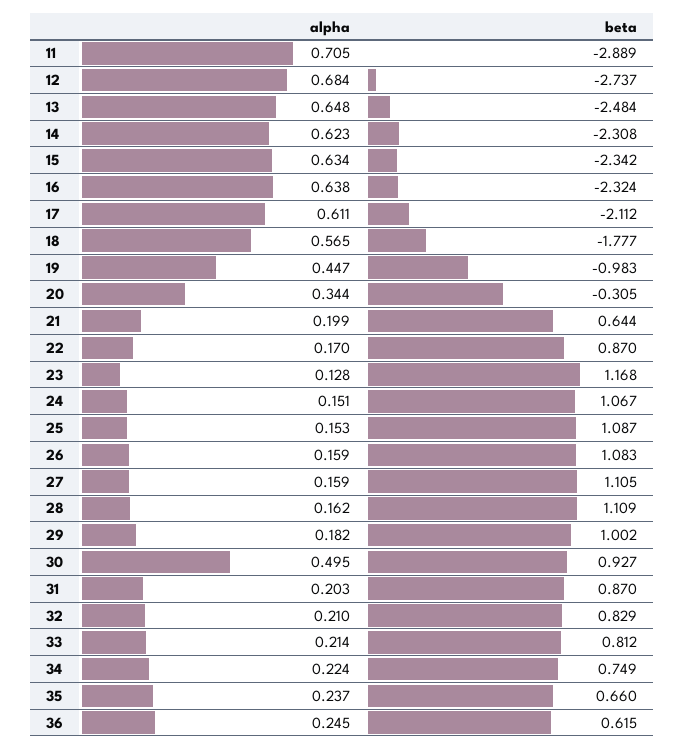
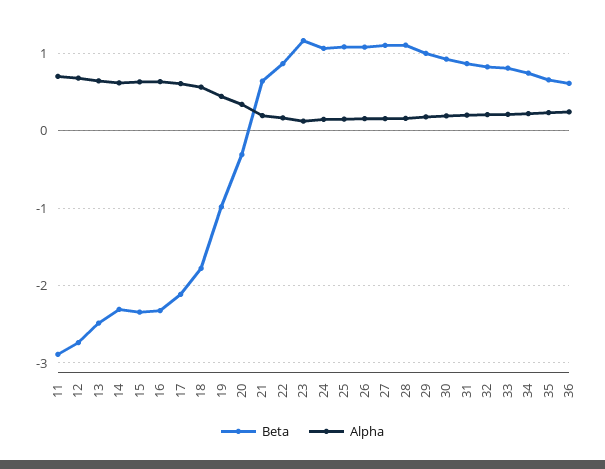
  {
    "alpha": {
      "11": 0.705,
      "12": 0.684,
      "13": 0.648,
      "14": 0.623,
      "15": 0.634,
      "16": 0.638,
      "17": 0.611,
      "18": 0.565,
      "19": 0.447,
      "20": 0.344,
      "21": 0.199,
      "22": 0.17,
      "23": 0.128,
      "24": 0.151,
      "25": 0.153,
      "26": 0.159,
      "27": 0.159,
      "28": 0.162,
      "29": 0.182,
-     "30": 0.495,
+     "30": 0.2,
      "31": 0.203,
      "32": 0.21,
      "33": 0.214,
      "34": 0.224,
      "35": 0.237,
      "36": 0.245
    },
    "beta": {
      "11": -2.889,
      "12": -2.737,
      "13": -2.484,
      "14": -2.308,
      "15": -2.342,
      "16": -2.324,
      "17": -2.112,
      "18": -1.777,
      "19": -0.983,
      "20": -0.305,
      "21": 0.644,
      "22": 0.87,
      "23": 1.168,
      "24": 1.067,
      "25": 1.087,
      "26": 1.083,
      "27": 1.105,
      "28": 1.109,
      "29": 1.002,
      "30": 0.927,
      "31": 0.87,
      "32": 0.829,
      "33": 0.812,
      "34": 0.749,
      "35": 0.66,
      "36": 0.615
    }
  }

